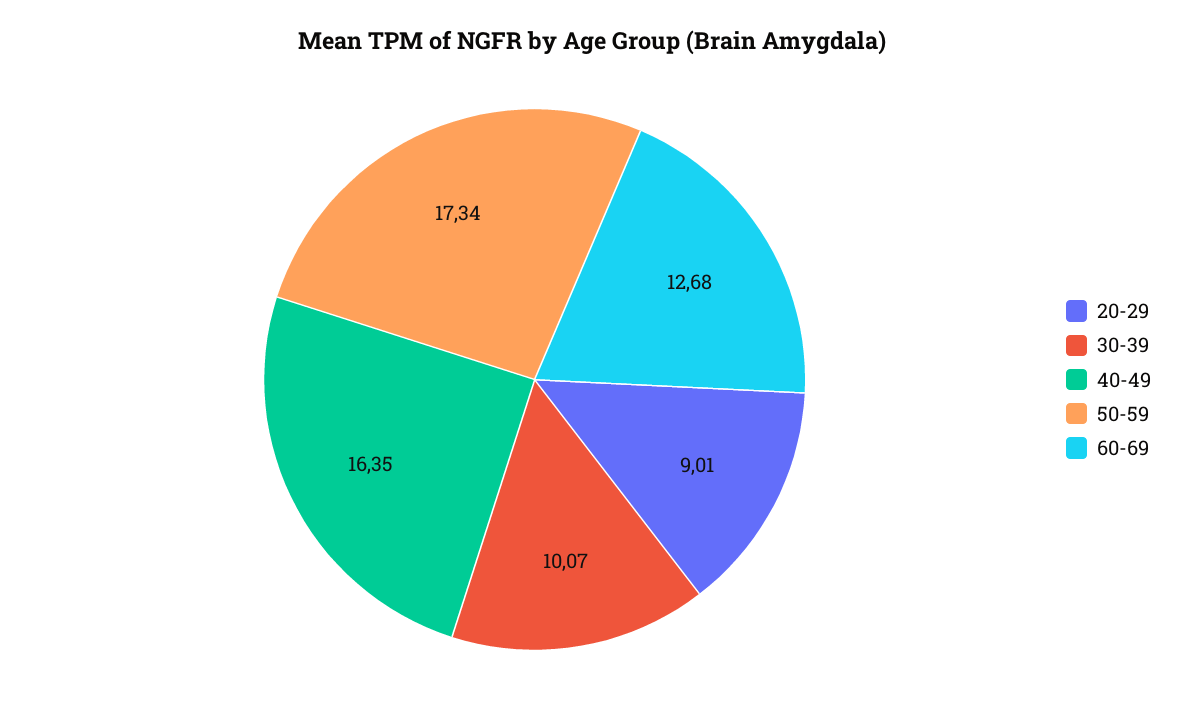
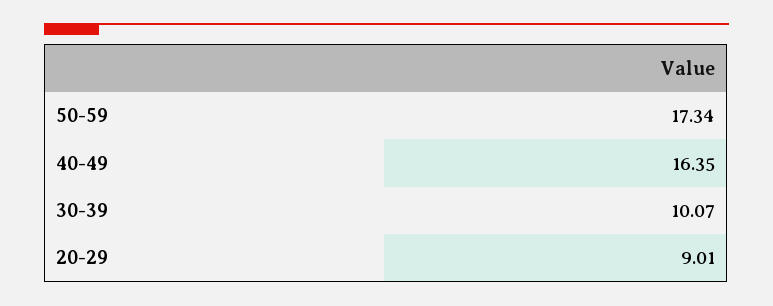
  {
    "20-29": 9.01,
    "30-39": 10.07,
    "40-49": 16.35,
-   "50-59": 17.34,
+   "50-59": 17.34
-   "60-69": 12.68
  }

